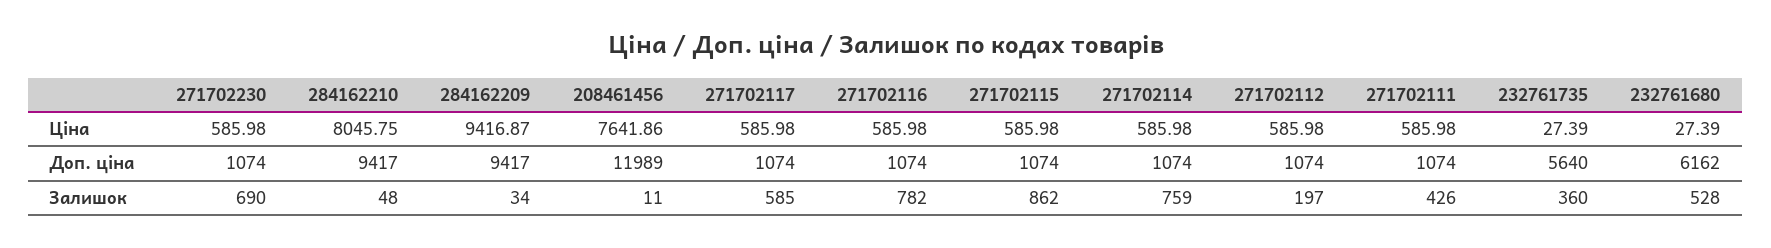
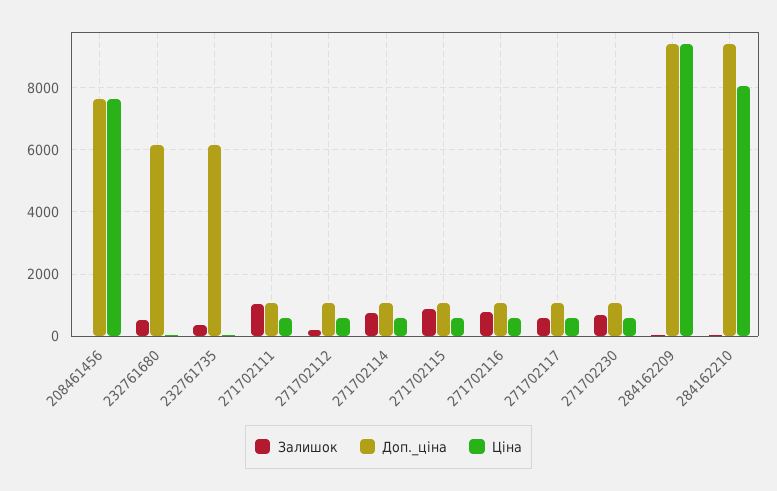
  {
    "Ціна": {
      "271702230": 585.98,
      "284162210": 8045.75,
      "284162209": 9416.87,
      "208461456": 7641.86,
      "271702117": 585.98,
      "271702116": 585.98,
      "271702115": 585.98,
      "271702114": 585.98,
      "271702112": 585.98,
      "271702111": 585.98,
      "232761735": 27.39,
      "232761680": 27.39
    },
    "Доп. ціна": {
      "271702230": 1074,
      "284162210": 9417,
      "284162209": 9417,
-     "208461456": 11989,
+     "208461456": 7600,
      "271702117": 1074,
      "271702116": 1074,
      "271702115": 1074,
      "271702114": 1074,
      "271702112": 1074,
      "271702111": 1074,
-     "232761735": 5640,
+     "232761735": 6200,
      "232761680": 6162
    },
    "Залишок": {
      "271702230": 690,
      "284162210": 48,
      "284162209": 34,
      "208461456": 11,
      "271702117": 585,
      "271702116": 782,
      "271702115": 862,
      "271702114": 759,
      "271702112": 197,
-     "271702111": 426,
+     "271702111": 1000,
      "232761735": 360,
      "232761680": 528
    }
  }

